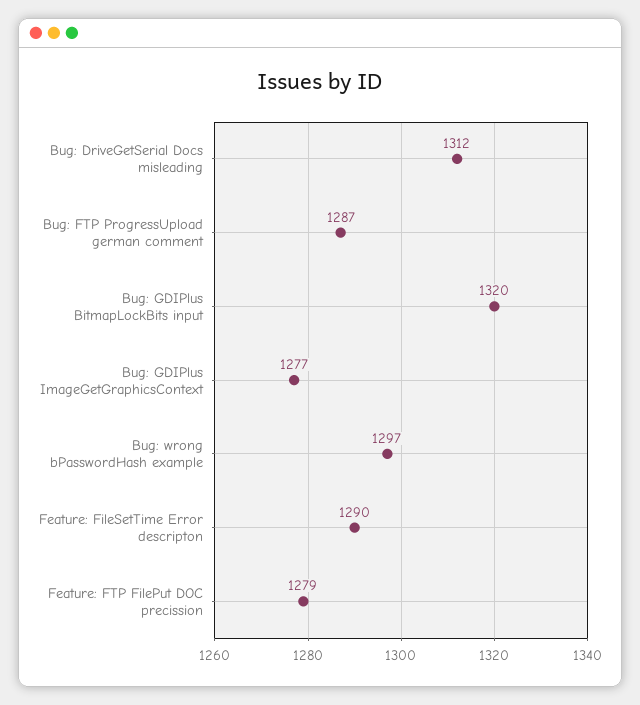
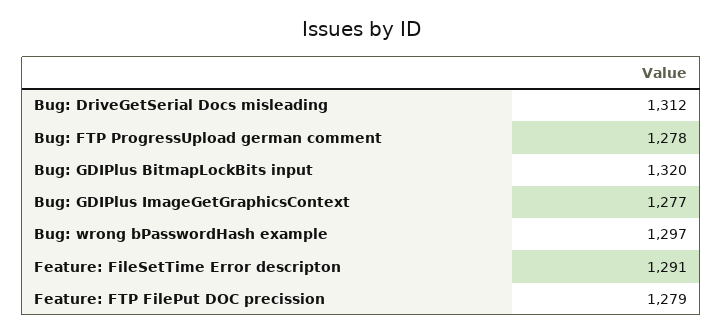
  {
    "Bug: DriveGetSerial Docs misleading": 1312,
-   "Bug: FTP ProgressUpload german comment": 1287,
+   "Bug: FTP ProgressUpload german comment": 1278,
    "Bug: GDIPlus BitmapLockBits input": 1320,
    "Bug: GDIPlus ImageGetGraphicsContext": 1277,
    "Bug: wrong bPasswordHash example": 1297,
-   "Feature: FileSetTime Error descripton": 1290,
+   "Feature: FileSetTime Error descripton": 1291,
    "Feature: FTP FilePut DOC precission": 1279
  }

